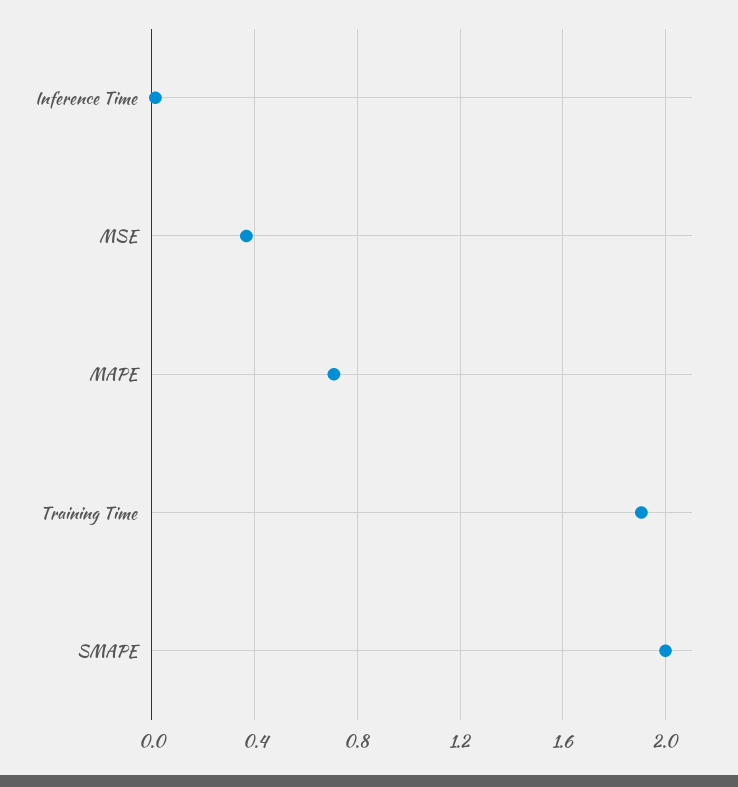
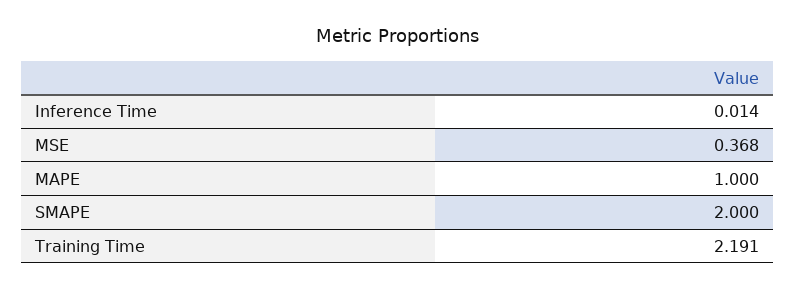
  {
    "Inference Time": 0.014,
    "MSE": 0.368,
-   "MAPE": 0.7,
+   "MAPE": 1,
-   "Training Time": 1.9,
+   "Training Time": 2.191,
    "SMAPE": 2
  }

